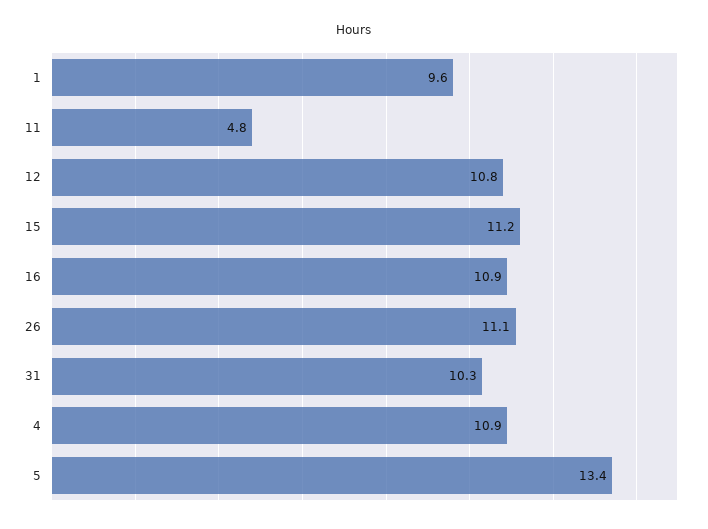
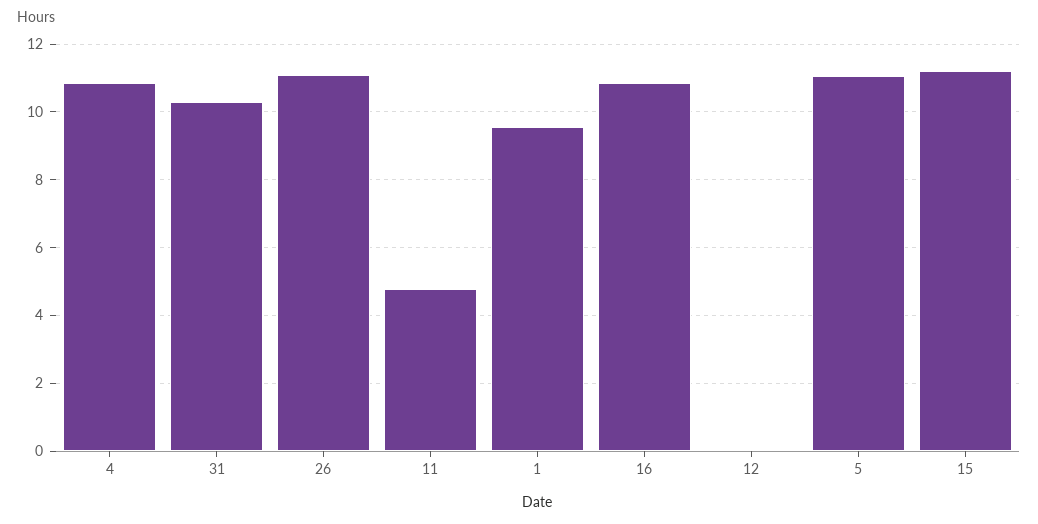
  {
    "1": 9.6,
    "11": 4.8,
-   "12": 10.8,
+   "12": 0,
    "15": 11.2,
    "16": 10.9,
    "26": 11.1,
    "31": 10.3,
    "4": 10.9,
-   "5": 13.4
+   "5": 11
  }

